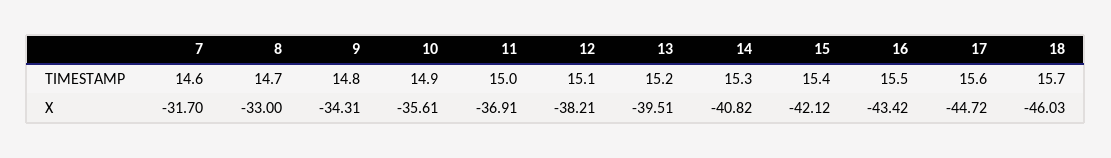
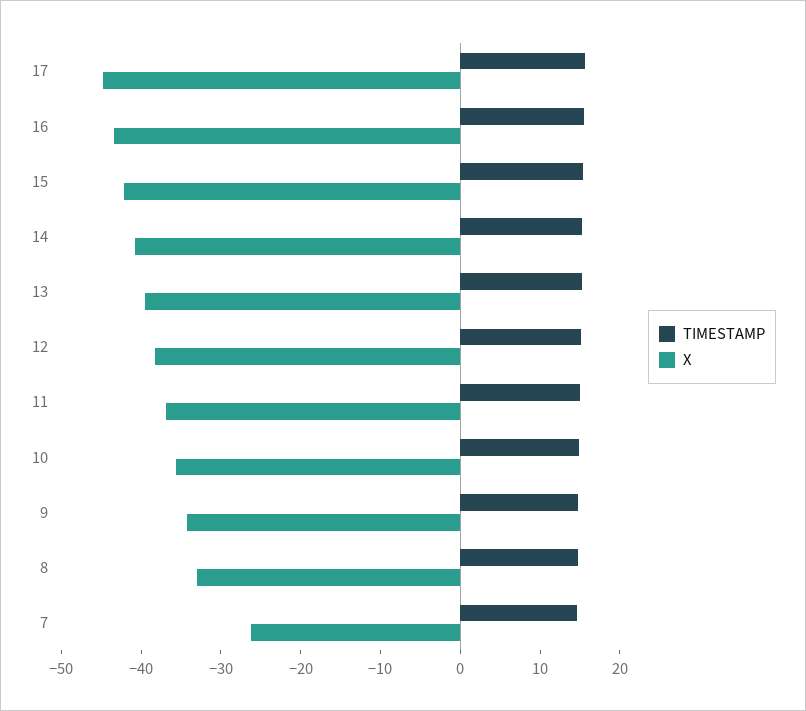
  {
    "TIMESTAMP": {
      "7": 14.6,
      "8": 14.7,
      "9": 14.8,
      "10": 14.9,
      "11": 15,
      "12": 15.1,
      "13": 15.2,
      "14": 15.3,
      "15": 15.4,
      "16": 15.5,
-     "17": 15.6,
+     "17": 15.6
-     "18": 15.7
    },
    "X": {
-     "7": -31.7,
+     "7": -26,
      "8": -33,
      "9": -34.31,
      "10": -35.61,
      "11": -36.91,
      "12": -38.21,
      "13": -39.51,
      "14": -40.82,
      "15": -42.12,
      "16": -43.42,
-     "17": -44.72,
+     "17": -44.72
-     "18": -46.03
    }
  }

